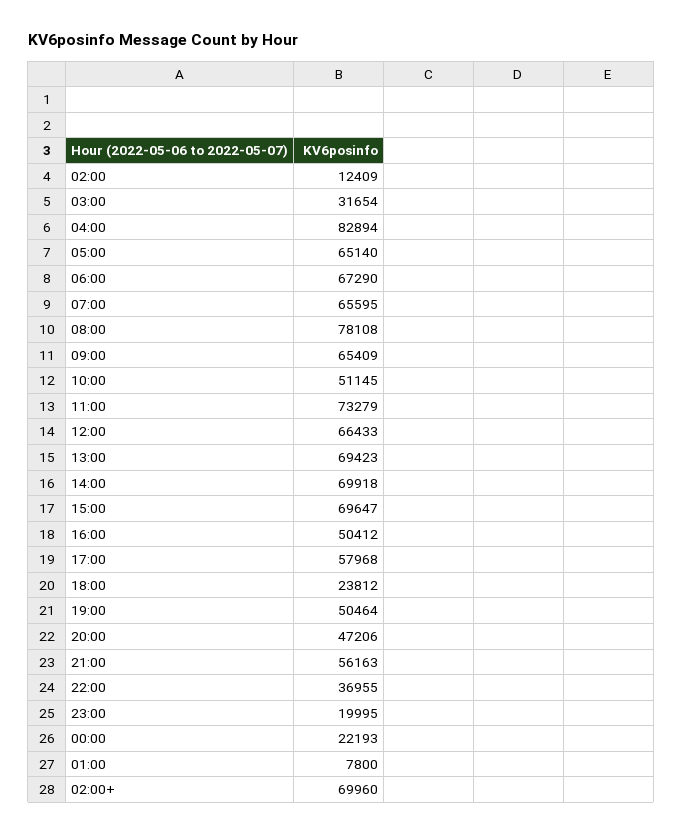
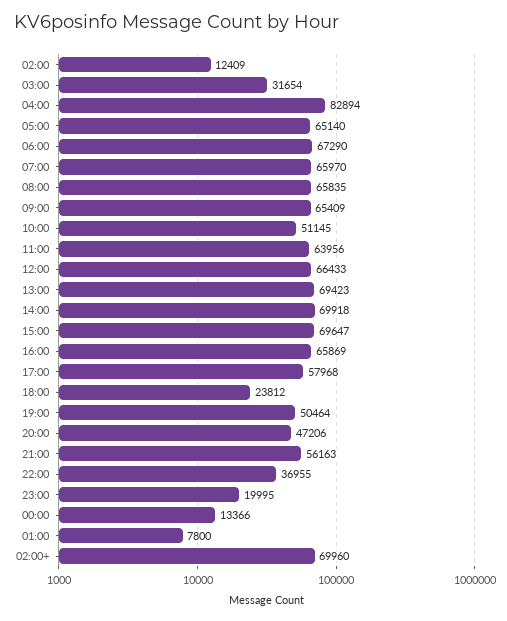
  {
    "02:00": 12409,
    "03:00": 31654,
    "04:00": 82894,
    "05:00": 65140,
    "06:00": 67290,
-   "07:00": 65595,
+   "07:00": 65970,
-   "08:00": 78108,
+   "08:00": 65835,
    "09:00": 65409,
    "10:00": 51145,
-   "11:00": 73279,
+   "11:00": 63956,
    "12:00": 66433,
    "13:00": 69423,
    "14:00": 69918,
    "15:00": 69647,
-   "16:00": 50412,
+   "16:00": 65869,
    "17:00": 57968,
    "18:00": 23812,
    "19:00": 50464,
    "20:00": 47206,
    "21:00": 56163,
    "22:00": 36955,
    "23:00": 19995,
-   "00:00": 22193,
+   "00:00": 13366,
    "01:00": 7800,
    "02:00+": 69960
  }

